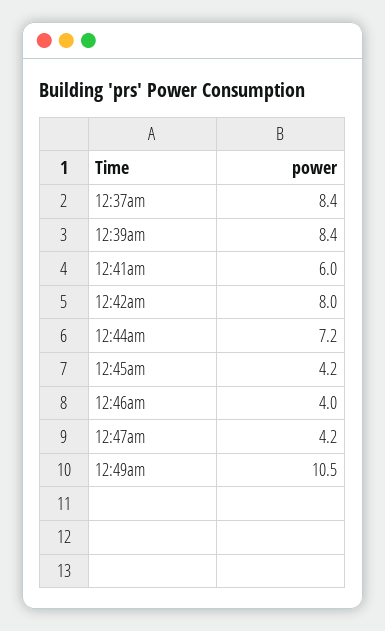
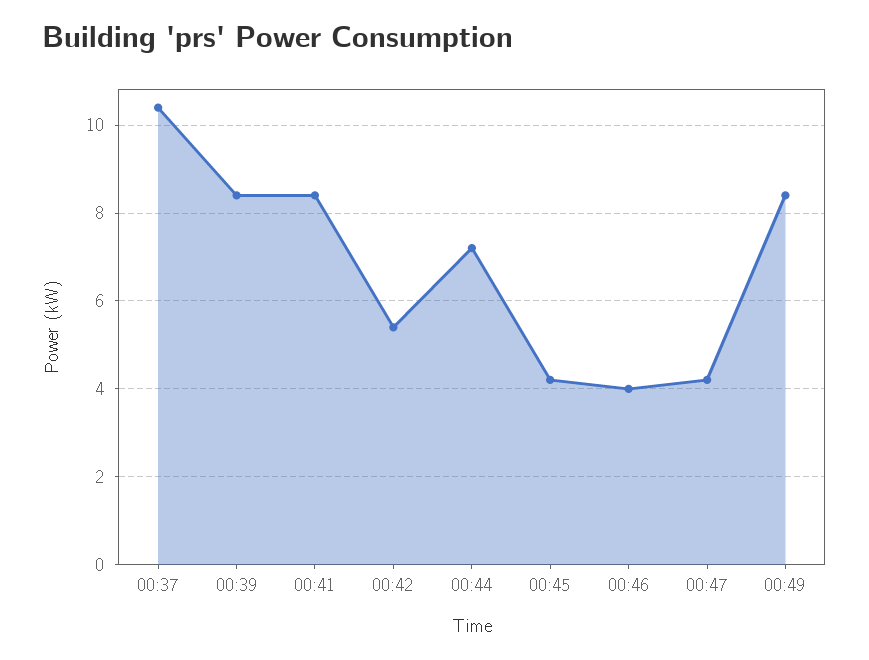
  {
-   "12:37am": 8.4,
+   "12:37am": 10.5,
    "12:39am": 8.4,
-   "12:41am": 6,
+   "12:41am": 8.5,
-   "12:42am": 8,
+   "12:42am": 5.5,
    "12:44am": 7.2,
    "12:45am": 4.2,
    "12:46am": 4,
    "12:47am": 4.2,
-   "12:49am": 10.5
+   "12:49am": 8.5
  }

